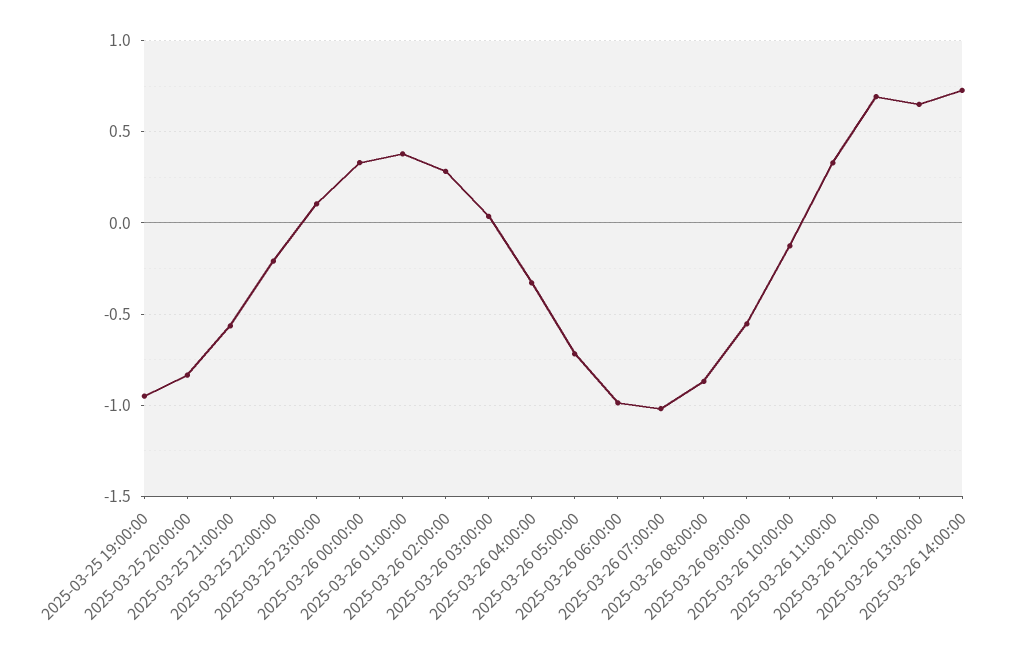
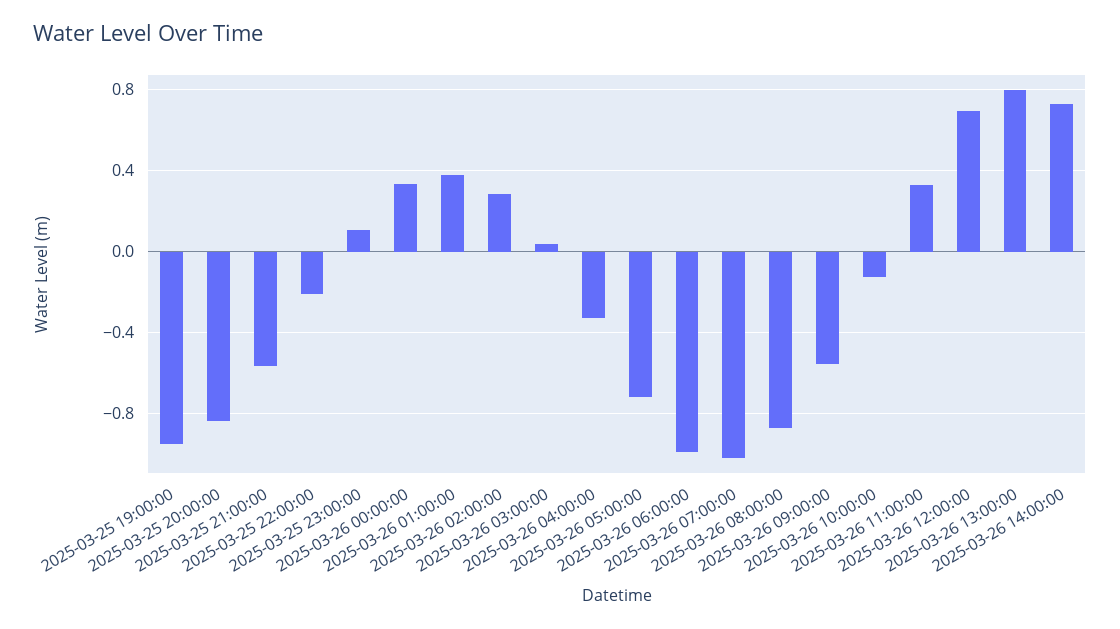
  {
    "2025-03-25 19:00:00": -0.95,
    "2025-03-25 20:00:00": -0.85,
    "2025-03-25 21:00:00": -0.55,
    "2025-03-25 22:00:00": -0.2,
    "2025-03-25 23:00:00": 0.1,
    "2025-03-26 00:00:00": 0.35,
    "2025-03-26 01:00:00": 0.4,
    "2025-03-26 02:00:00": 0.3,
    "2025-03-26 03:00:00": 0.05,
    "2025-03-26 04:00:00": -0.35,
    "2025-03-26 05:00:00": -0.7,
    "2025-03-26 06:00:00": -1,
    "2025-03-26 07:00:00": -1,
    "2025-03-26 08:00:00": -0.85,
    "2025-03-26 09:00:00": -0.55,
    "2025-03-26 10:00:00": -0.15,
    "2025-03-26 11:00:00": 0.35,
    "2025-03-26 12:00:00": 0.7,
-   "2025-03-26 13:00:00": 0.65,
+   "2025-03-26 13:00:00": 0.8,
    "2025-03-26 14:00:00": 0.75
  }

